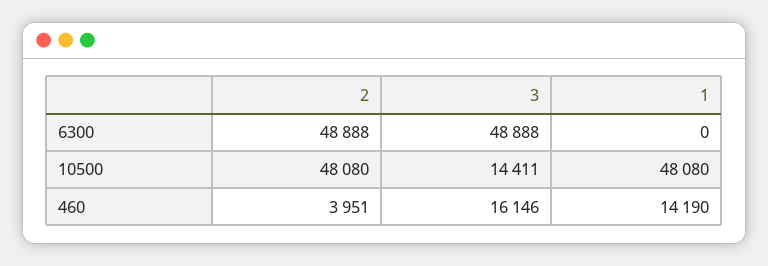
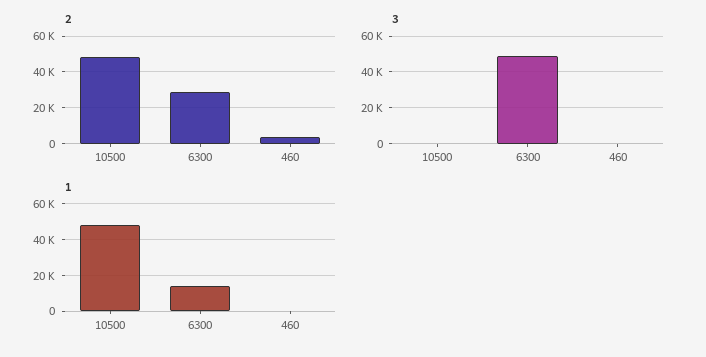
  {
    "2": {
-     "6300": 48888,
+     "6300": 30000,
      "10500": 48080,
      "460": 3951
    },
    "3": {
      "6300": 48888,
-     "10500": 14411,
+     "10500": 0,
-     "460": 16146
+     "460": 0
    },
    "1": {
-     "6300": 0,
+     "6300": 15000,
      "10500": 48080,
-     "460": 14190
+     "460": 0
    }
  }

